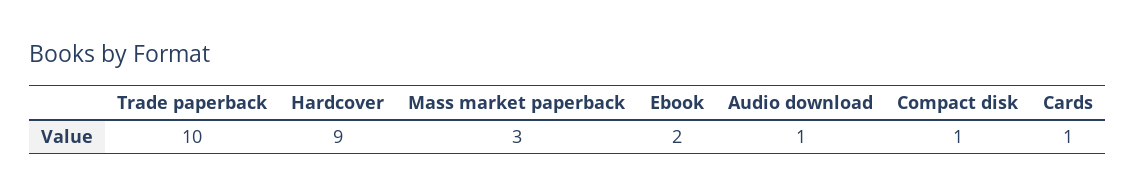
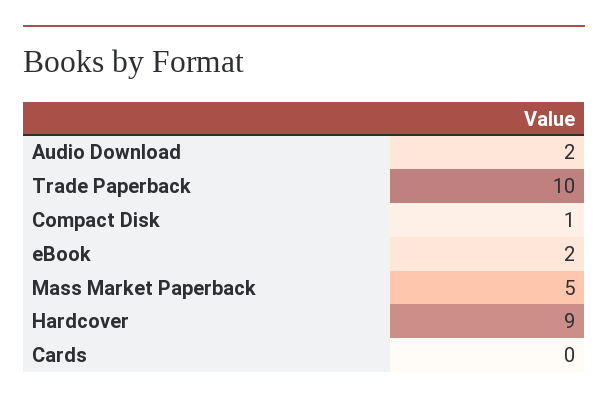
  {
    "Trade paperback": 10,
    "Hardcover": 9,
-   "Mass market paperback": 3,
+   "Mass market paperback": 5,
    "Ebook": 2,
-   "Audio download": 1,
+   "Audio download": 2,
    "Compact disk": 1,
-   "Cards": 1
+   "Cards": 0
  }

